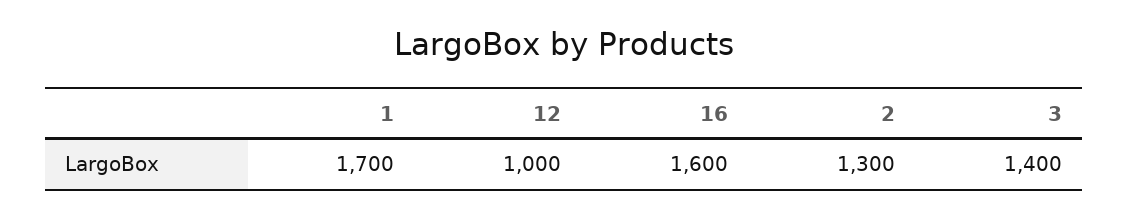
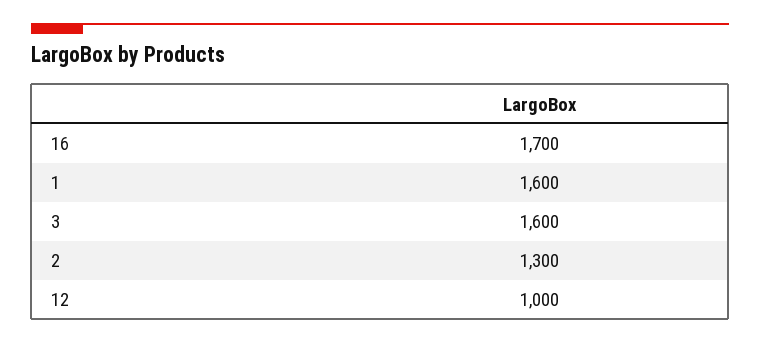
  {
-   "1": 1700,
+   "1": 1600,
    "12": 1000,
-   "16": 1600,
+   "16": 1700,
    "2": 1300,
-   "3": 1400
+   "3": 1600
  }

